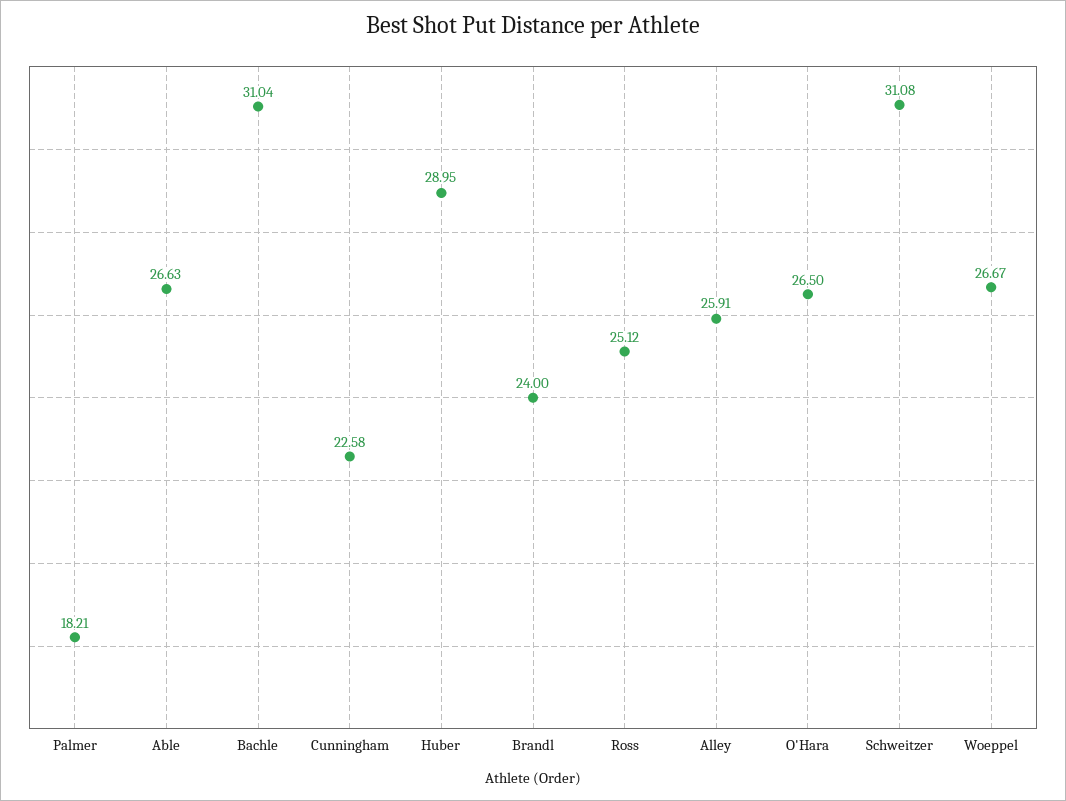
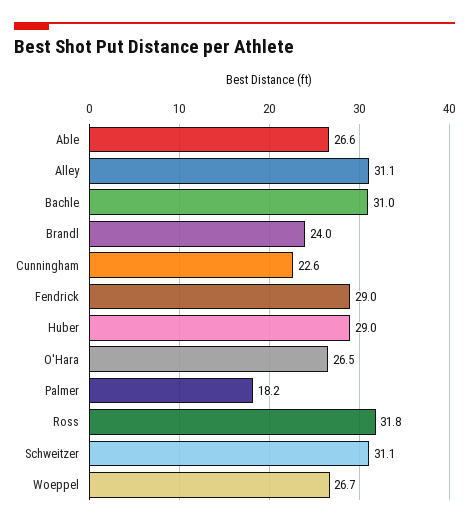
  {
    "Palmer": 18.21,
    "Able": 26.63,
    "Bachle": 31.04,
    "Cunningham": 22.58,
    "Huber": 28.95,
    "Brandl": 24,
-   "Ross": 25.12,
+   "Ross": 31.8,
-   "Alley": 25.91,
+   "Alley": 31.1,
    "O'Hara": 26.5,
    "Schweitzer": 31.08,
-   "Woeppel": 26.67
+   "Woeppel": 26.67,
+   "Fendrick": 29
  }

